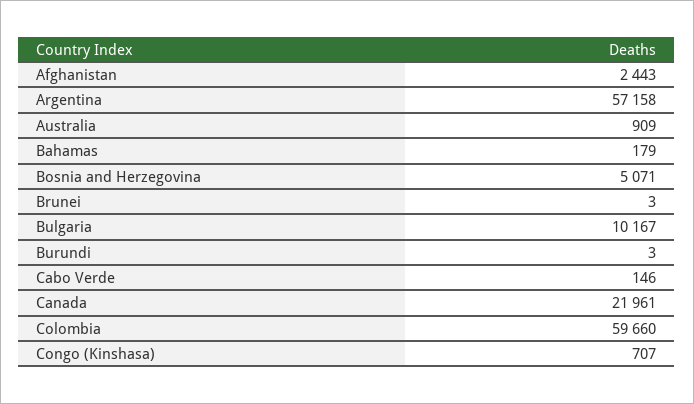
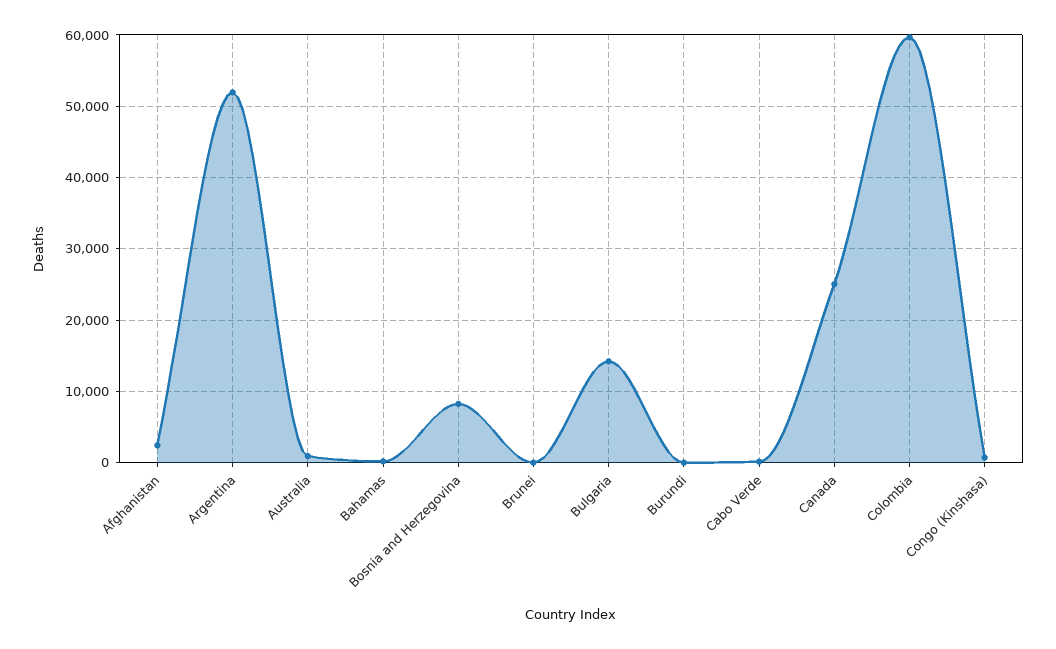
  {
    "Afghanistan": 2443,
-   "Argentina": 57158,
+   "Argentina": 52000,
    "Australia": 909,
    "Bahamas": 179,
-   "Bosnia and Herzegovina": 5071,
+   "Bosnia and Herzegovina": 8000,
    "Brunei": 3,
-   "Bulgaria": 10167,
+   "Bulgaria": 14000,
    "Burundi": 3,
    "Cabo Verde": 146,
-   "Canada": 21961,
+   "Canada": 25000,
    "Colombia": 59660,
    "Congo (Kinshasa)": 707
  }

